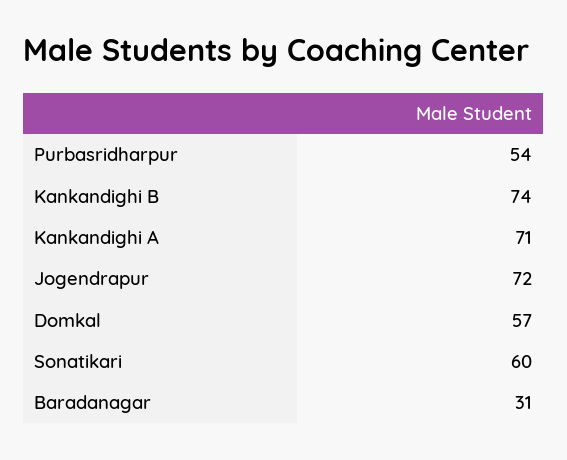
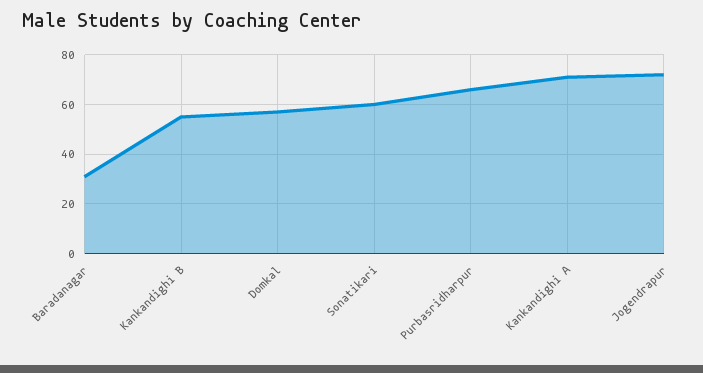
  {
-   "Purbasridharpur": 54,
+   "Purbasridharpur": 65,
-   "Kankandighi B": 74,
+   "Kankandighi B": 55,
    "Kankandighi A": 71,
    "Jogendrapur": 72,
    "Domkal": 57,
    "Sonatikari": 60,
    "Baradanagar": 31
  }

